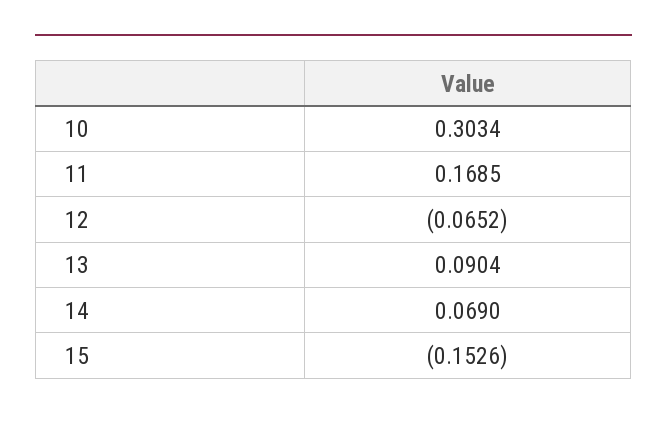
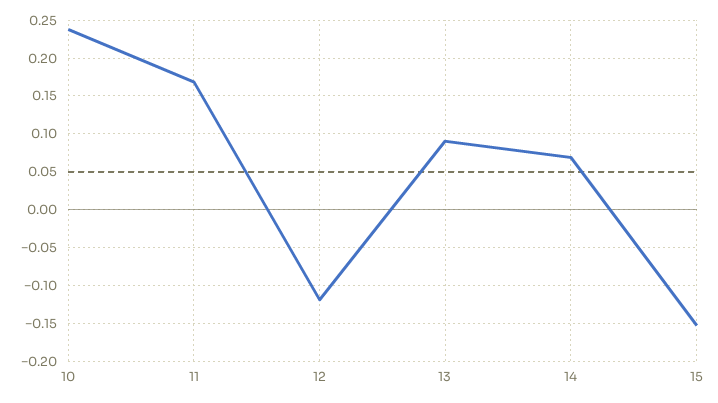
  {
-   "10": 0.3034,
+   "10": 0.24,
    "11": 0.1685,
-   "12": -0.0652,
+   "12": -0.12,
    "13": 0.0904,
    "14": 0.069,
    "15": -0.1526
  }

